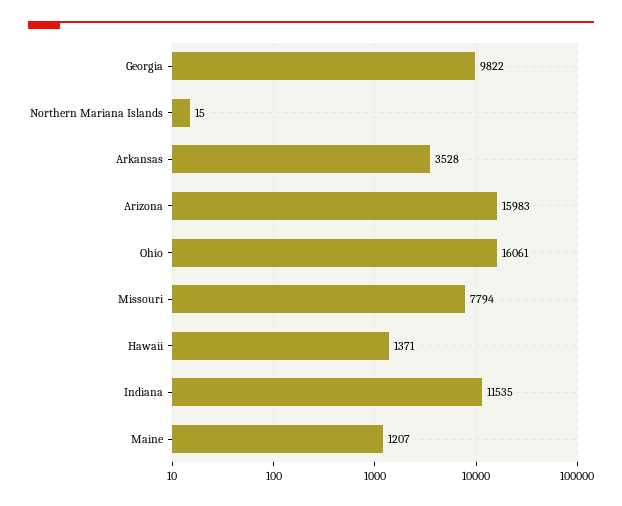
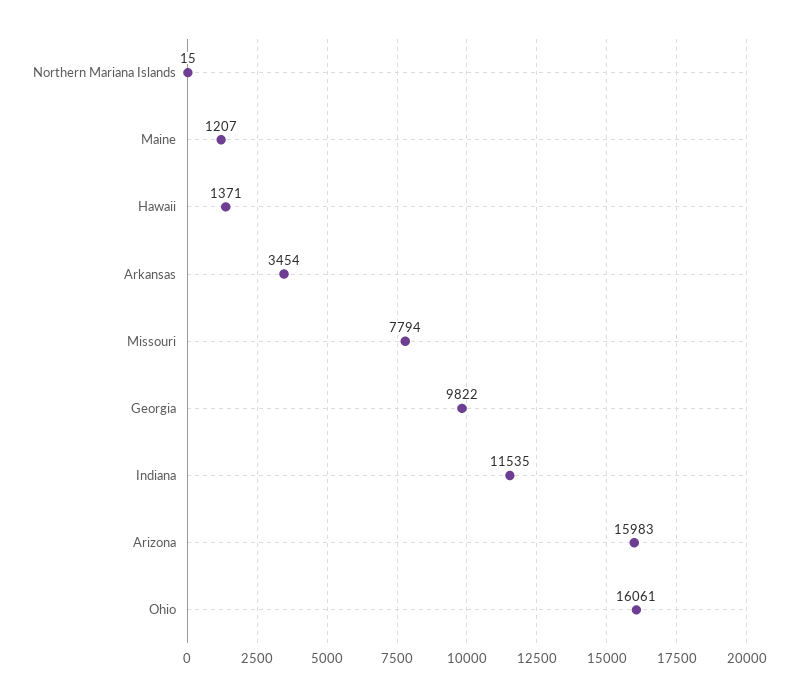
  {
    "Georgia": 9822,
    "Northern Mariana Islands": 15,
-   "Arkansas": 3528,
+   "Arkansas": 3454,
    "Arizona": 15983,
    "Ohio": 16061,
    "Missouri": 7794,
    "Hawaii": 1371,
    "Indiana": 11535,
    "Maine": 1207
  }

